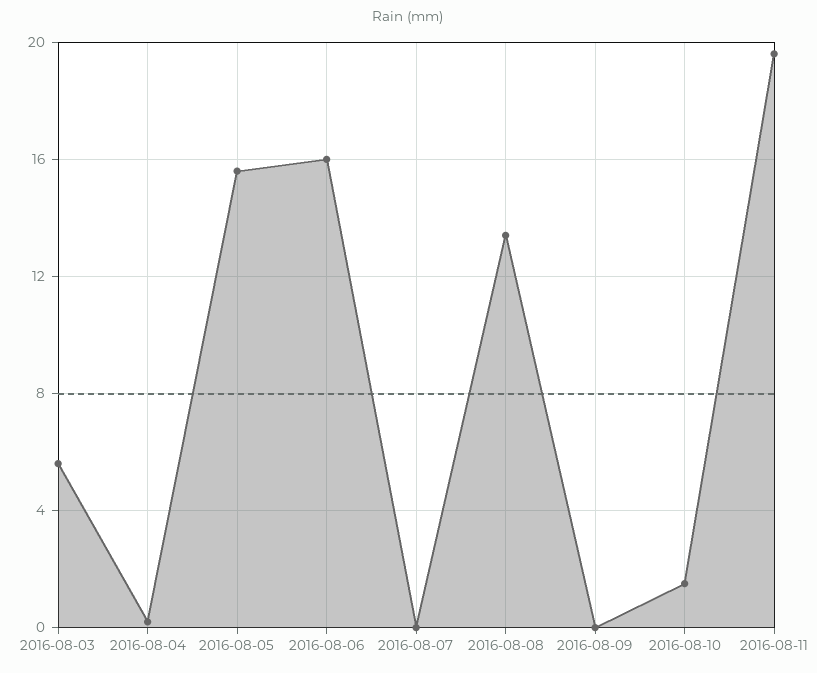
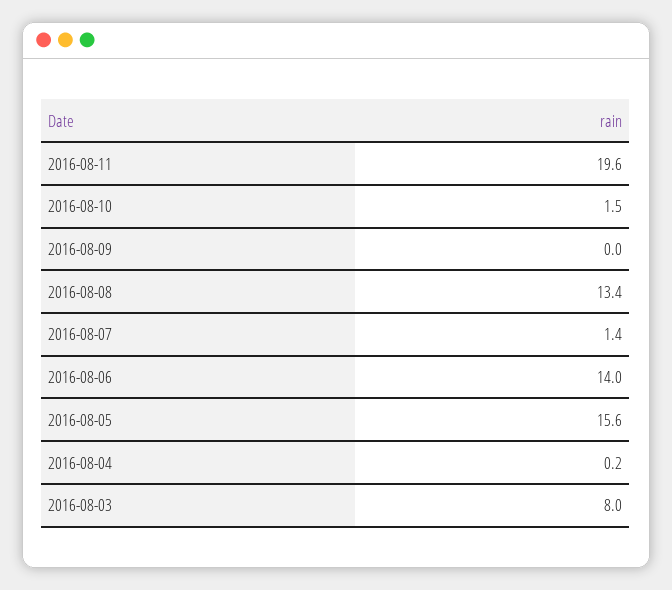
  {
-   "2016-08-03": 5.5,
+   "2016-08-03": 8,
    "2016-08-04": 0.2,
    "2016-08-05": 15.6,
-   "2016-08-06": 16,
+   "2016-08-06": 14,
-   "2016-08-07": 0,
+   "2016-08-07": 1.4,
    "2016-08-08": 13.4,
    "2016-08-09": 0,
    "2016-08-10": 1.5,
    "2016-08-11": 19.6
  }

